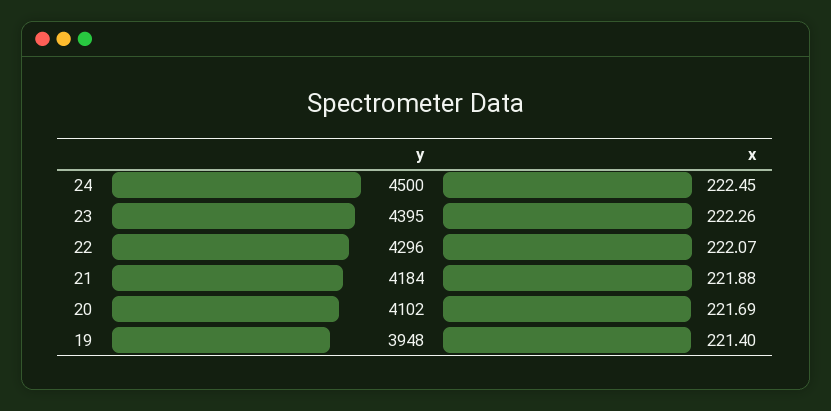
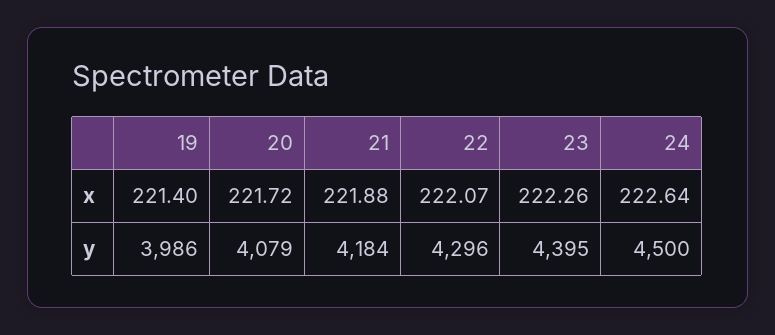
  {
    "y": {
      "24": 4500,
      "23": 4395,
      "22": 4296,
      "21": 4184,
-     "20": 4102,
+     "20": 4079,
-     "19": 3948
+     "19": 3986
    },
    "x": {
-     "24": 222.45,
+     "24": 222.64,
      "23": 222.26,
      "22": 222.07,
      "21": 221.88,
-     "20": 221.69,
+     "20": 221.72,
      "19": 221.4
    }
  }

